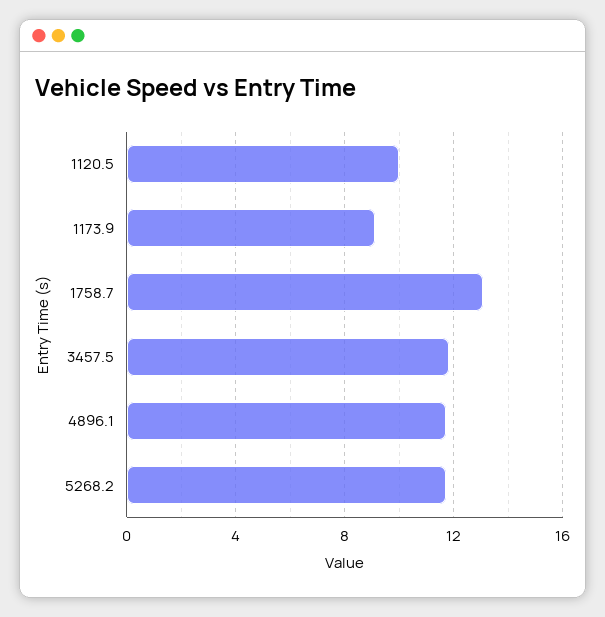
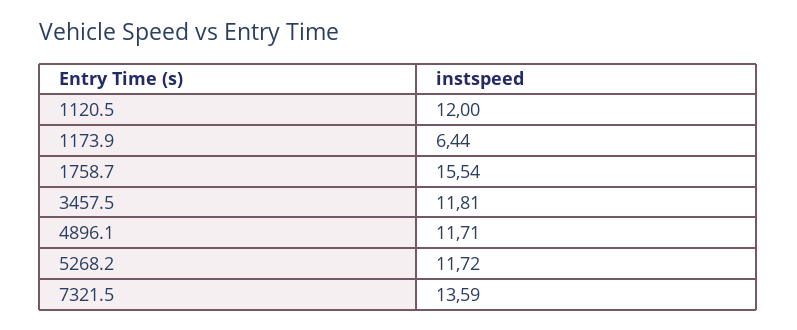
  {
-   "1120.5": 10,
+   "1120.5": 12,
-   "1173.9": 9,
+   "1173.9": 6.44,
-   "1758.7": 13,
+   "1758.7": 15.54,
    "3457.5": 11.81,
    "4896.1": 11.71,
-   "5268.2": 11.72
+   "5268.2": 11.72,
+   "7321.5": 13.59
  }

